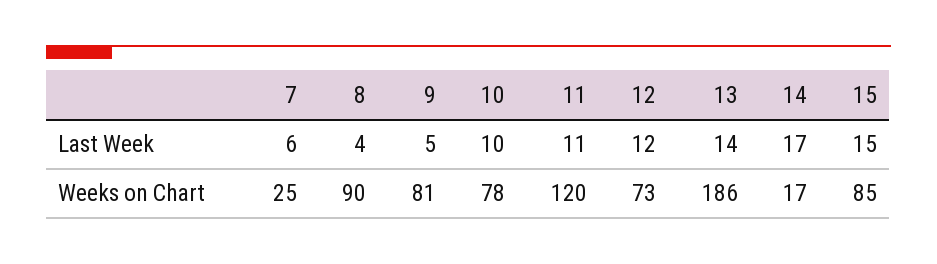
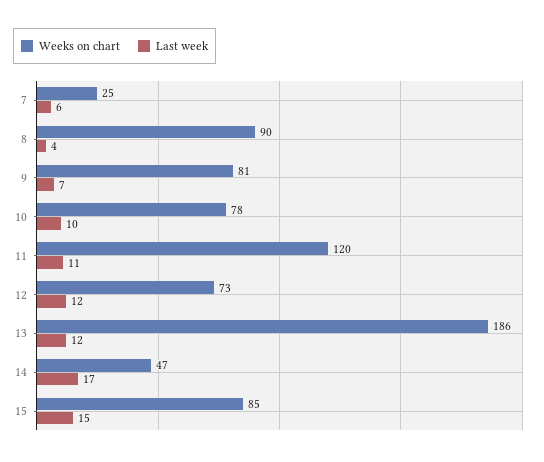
  {
    "Last Week": {
      "7": 6,
      "8": 4,
-     "9": 5,
+     "9": 7,
      "10": 10,
      "11": 11,
      "12": 12,
-     "13": 14,
+     "13": 12,
      "14": 17,
      "15": 15
    },
    "Weeks on Chart": {
      "7": 25,
      "8": 90,
      "9": 81,
      "10": 78,
      "11": 120,
      "12": 73,
      "13": 186,
-     "14": 17,
+     "14": 47,
      "15": 85
    }
  }

